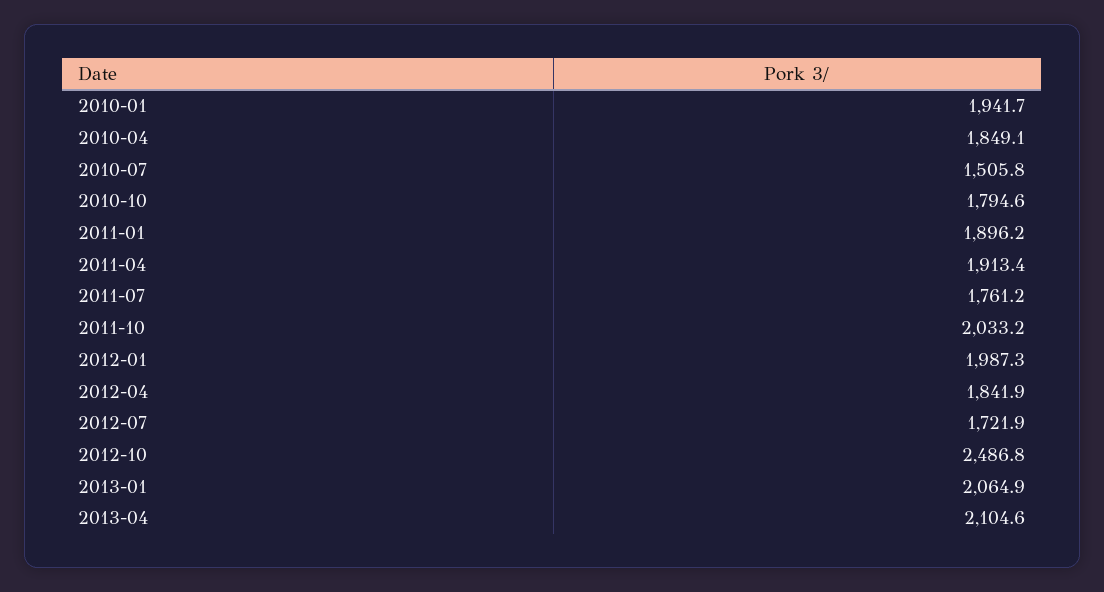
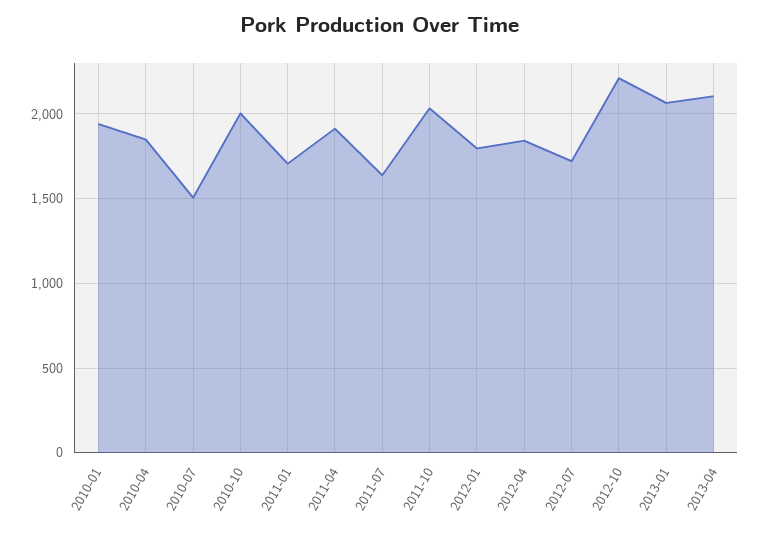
  {
    "2010-01": 1941.7,
    "2010-04": 1849.1,
    "2010-07": 1505.8,
-   "2010-10": 1794.6,
+   "2010-10": 2000,
-   "2011-01": 1896.2,
+   "2011-01": 1700,
    "2011-04": 1913.4,
-   "2011-07": 1761.2,
+   "2011-07": 1650,
    "2011-10": 2033.2,
-   "2012-01": 1987.3,
+   "2012-01": 1800,
    "2012-04": 1841.9,
    "2012-07": 1721.9,
-   "2012-10": 2486.8,
+   "2012-10": 2200,
    "2013-01": 2064.9,
    "2013-04": 2104.6
  }

